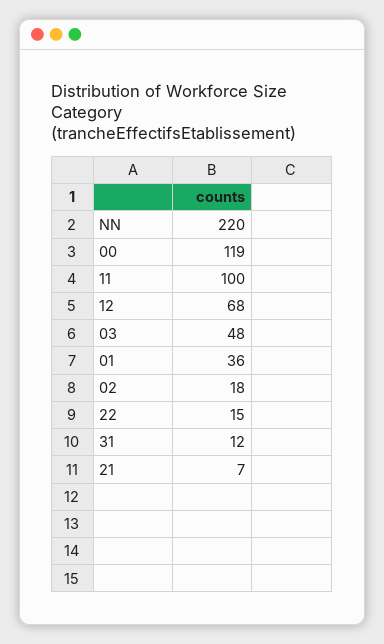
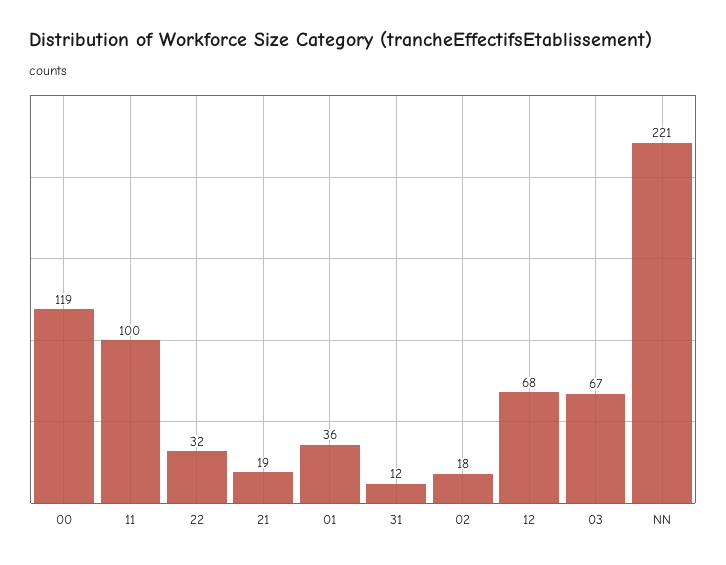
  {
-   "NN": 220,
+   "NN": 221,
    "00": 119,
    "11": 100,
    "12": 68,
-   "03": 48,
+   "03": 67,
    "01": 36,
    "02": 18,
-   "22": 15,
+   "22": 32,
    "31": 12,
-   "21": 7
+   "21": 19
  }

